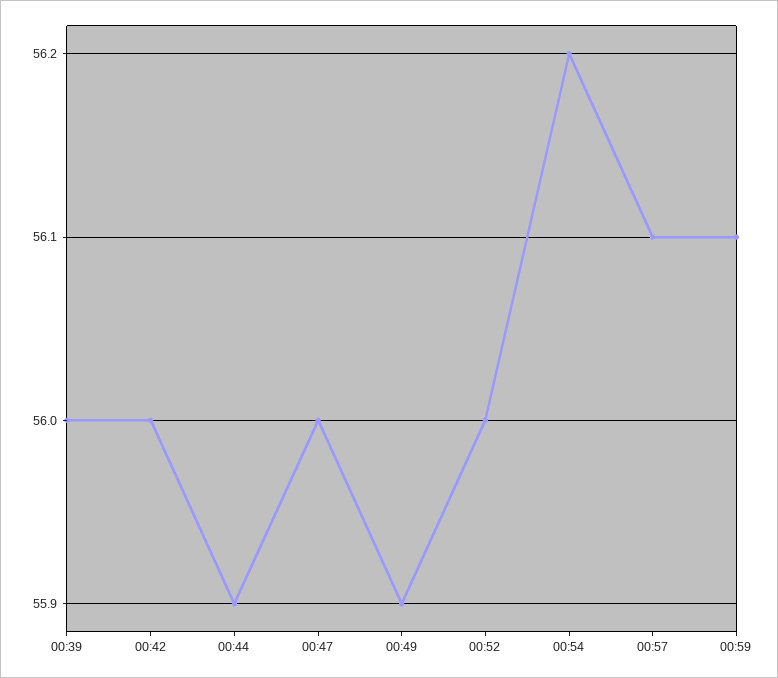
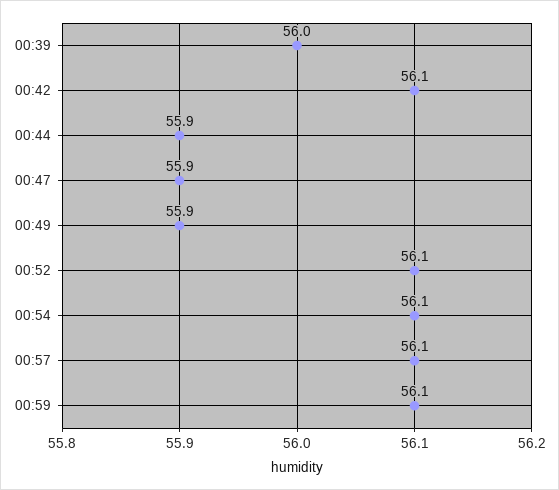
  {
    "00:39": 56,
-   "00:42": 56,
+   "00:42": 56.1,
    "00:44": 55.9,
-   "00:47": 56,
+   "00:47": 55.9,
    "00:49": 55.9,
-   "00:52": 56,
+   "00:52": 56.1,
-   "00:54": 56.2,
+   "00:54": 56.1,
    "00:57": 56.1,
    "00:59": 56.1
  }

